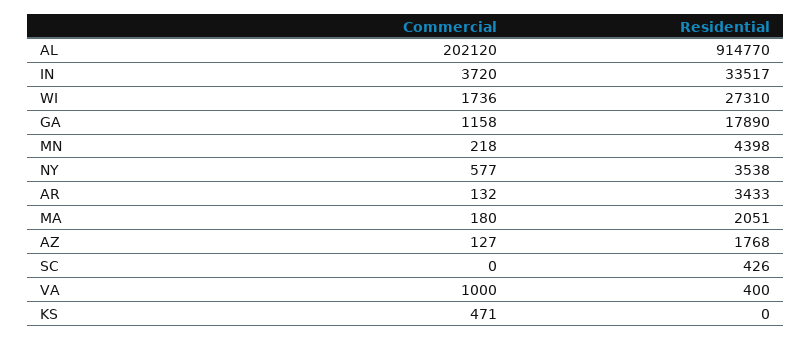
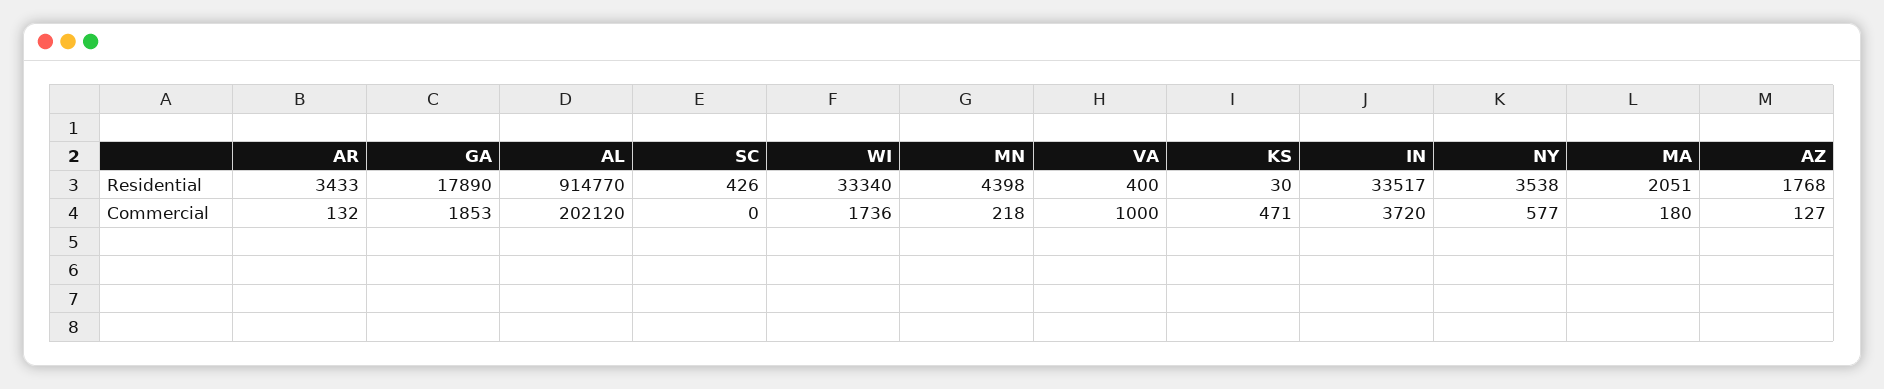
  {
    "Commercial": {
      "AL": 202120,
      "IN": 3720,
      "WI": 1736,
-     "GA": 1158,
+     "GA": 1853,
      "MN": 218,
      "NY": 577,
      "AR": 132,
      "MA": 180,
      "AZ": 127,
      "SC": 0,
      "VA": 1000,
      "KS": 471
    },
    "Residential": {
      "AL": 914770,
      "IN": 33517,
-     "WI": 27310,
+     "WI": 33340,
      "GA": 17890,
      "MN": 4398,
      "NY": 3538,
      "AR": 3433,
      "MA": 2051,
      "AZ": 1768,
      "SC": 426,
      "VA": 400,
-     "KS": 0
+     "KS": 30
    }
  }

